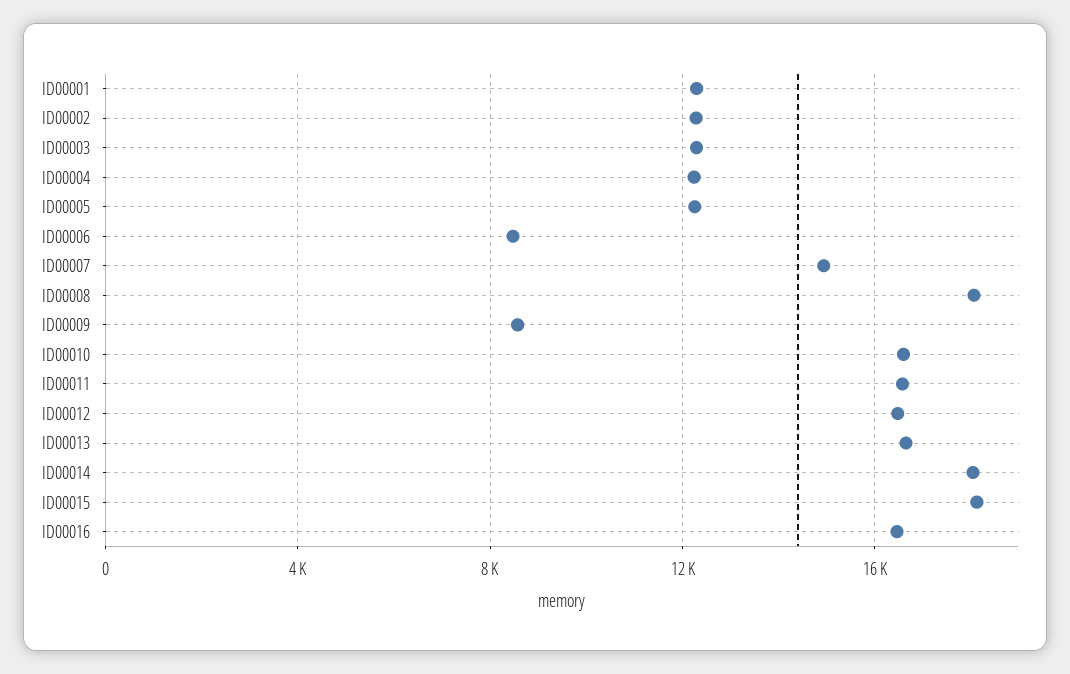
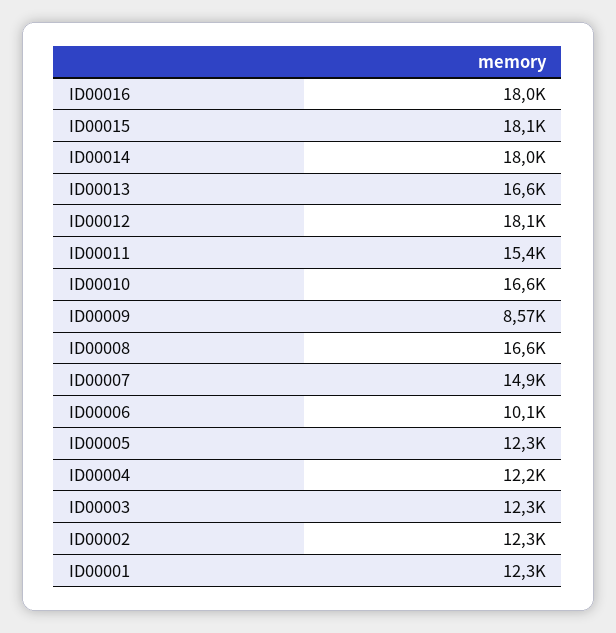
  {
    "ID00001": 12300,
    "ID00002": 12300,
    "ID00003": 12300,
    "ID00004": 12200,
    "ID00005": 12300,
-   "ID00006": 8500,
+   "ID00006": 10100,
    "ID00007": 14900,
-   "ID00008": 18000,
+   "ID00008": 16600,
    "ID00009": 8570,
    "ID00010": 16600,
-   "ID00011": 16500,
+   "ID00011": 15400,
-   "ID00012": 16500,
+   "ID00012": 18100,
    "ID00013": 16600,
    "ID00014": 18000,
    "ID00015": 18100,
-   "ID00016": 16500
+   "ID00016": 18000
  }

